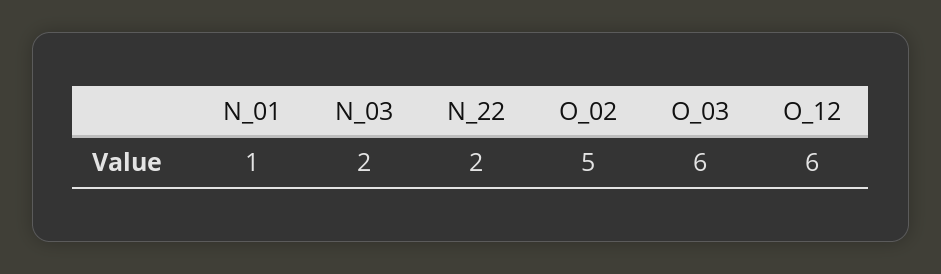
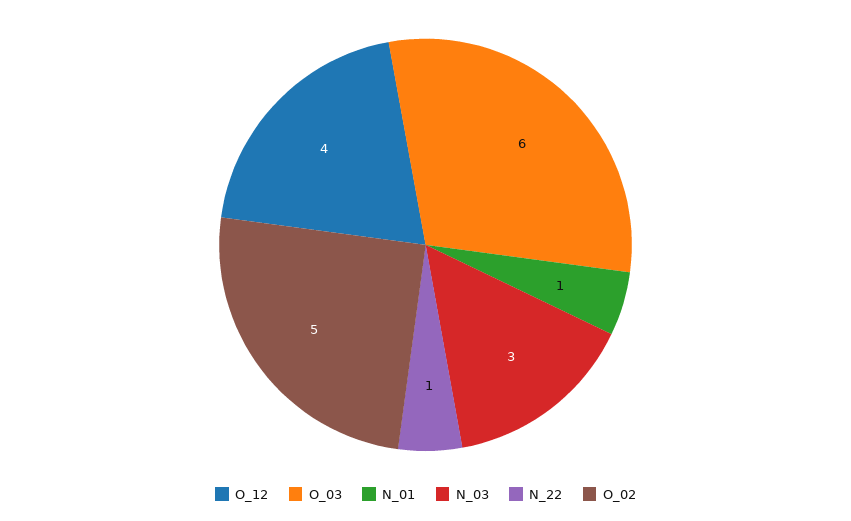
  {
    "N_01": 1,
-   "N_03": 2,
+   "N_03": 3,
-   "N_22": 2,
+   "N_22": 1,
    "O_02": 5,
    "O_03": 6,
-   "O_12": 6
+   "O_12": 4
  }

